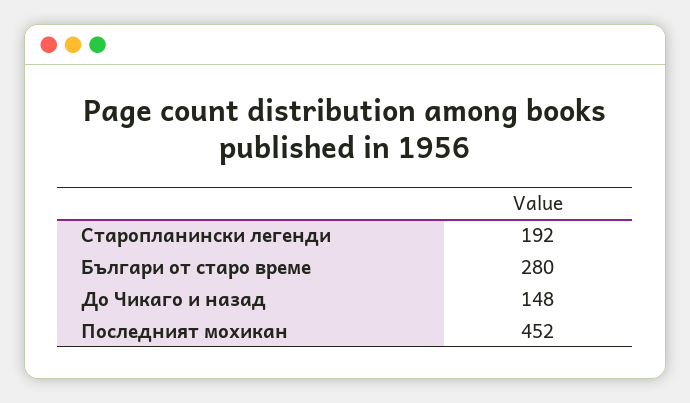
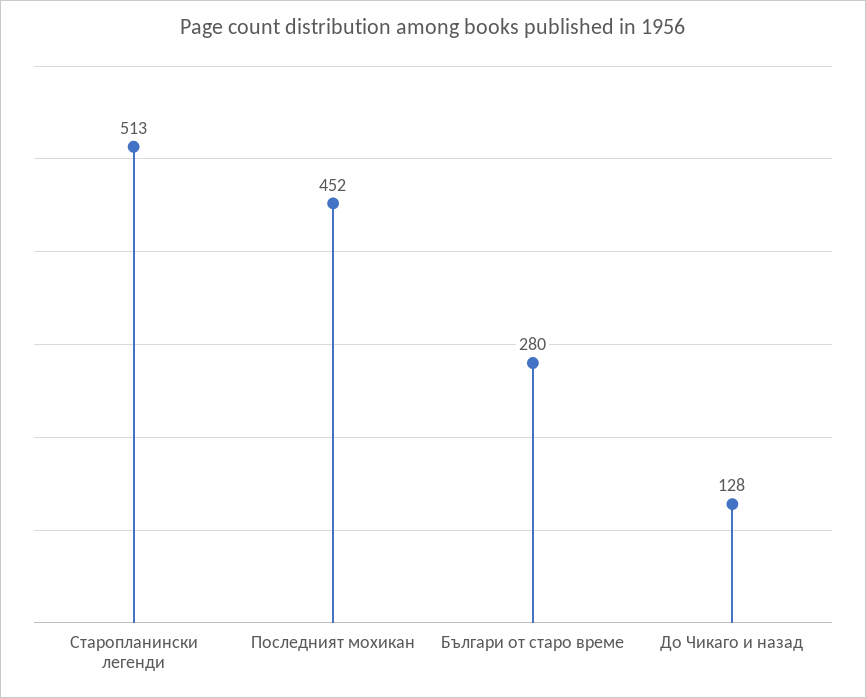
  {
-   "Старопланински легенди": 192,
+   "Старопланински легенди": 513,
    "Българи от старо време": 280,
-   "До Чикаго и назад": 148,
+   "До Чикаго и назад": 128,
    "Последният мохикан": 452
  }

